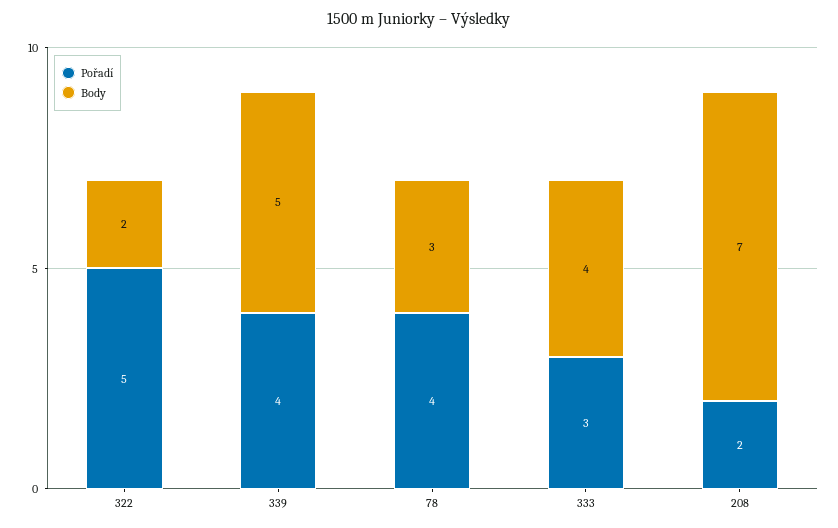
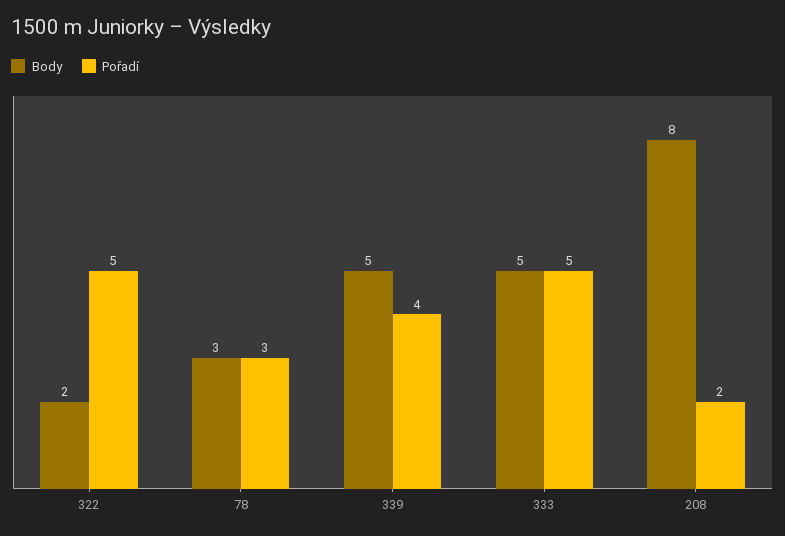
  {
    "Pořadí": {
      "322": 5,
      "339": 4,
-     "78": 4,
+     "78": 3,
-     "333": 3,
+     "333": 5,
      "208": 2
    },
    "Body": {
      "322": 2,
      "339": 5,
      "78": 3,
-     "333": 4,
+     "333": 5,
-     "208": 7
+     "208": 8
    }
  }

